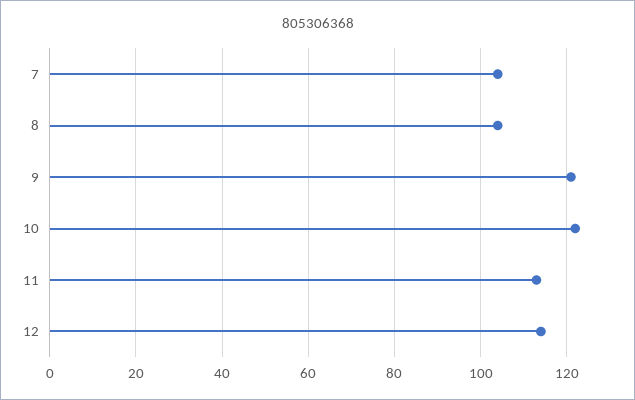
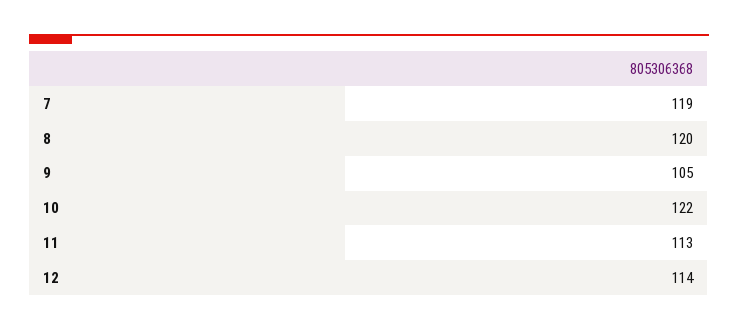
  {
-   "7": 105,
+   "7": 119,
-   "8": 105,
+   "8": 120,
-   "9": 120,
+   "9": 105,
    "10": 122,
    "11": 113,
    "12": 114
  }

